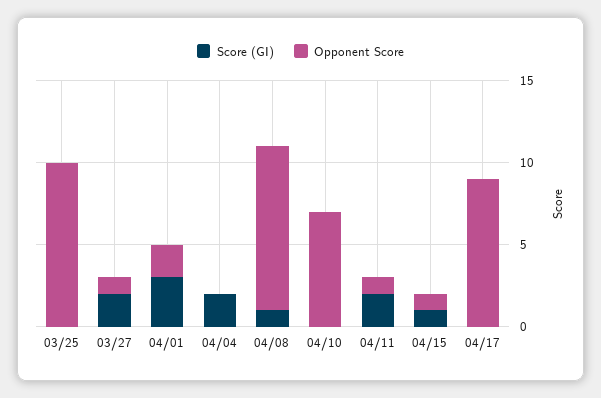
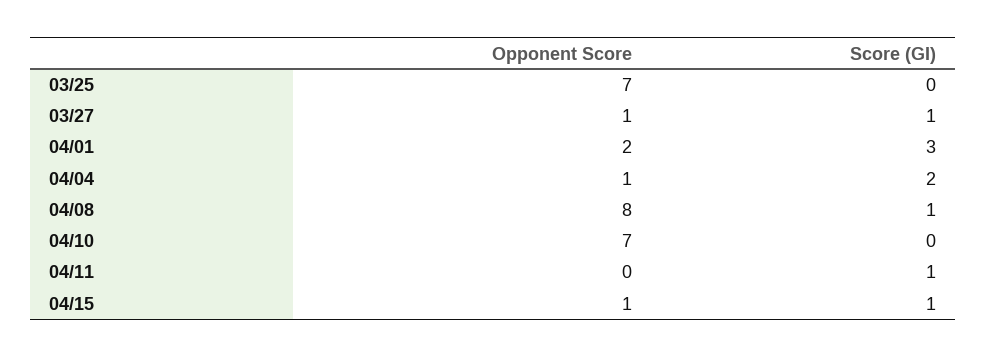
  {
    "Score (GI)": {
      "03/25": 0,
-     "03/27": 2,
+     "03/27": 1,
      "04/01": 3,
      "04/04": 2,
      "04/08": 1,
      "04/10": 0,
-     "04/11": 2,
+     "04/11": 1,
-     "04/15": 1,
+     "04/15": 1
-     "04/17": 0
    },
    "Opponent Score": {
-     "03/25": 10,
+     "03/25": 7,
      "03/27": 1,
      "04/01": 2,
-     "04/04": 0,
+     "04/04": 1,
-     "04/08": 10,
+     "04/08": 8,
      "04/10": 7,
-     "04/11": 1,
+     "04/11": 0,
-     "04/15": 1,
+     "04/15": 1
-     "04/17": 9
    }
  }

